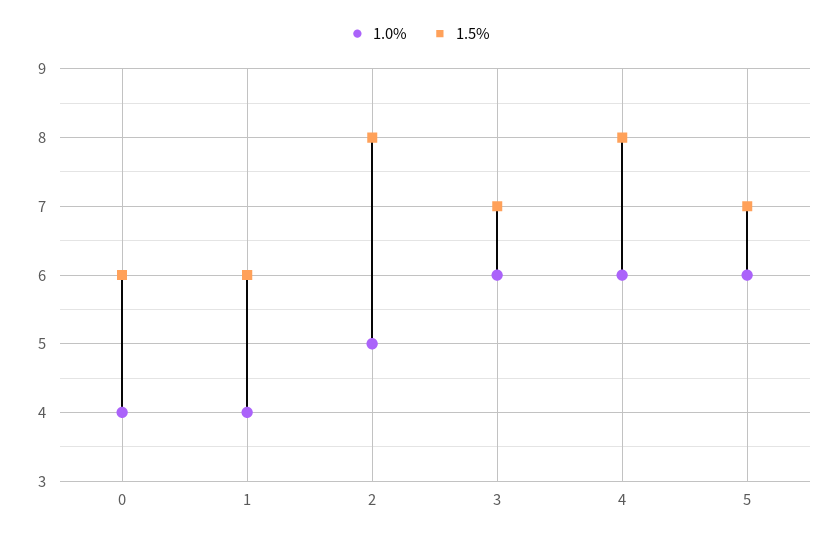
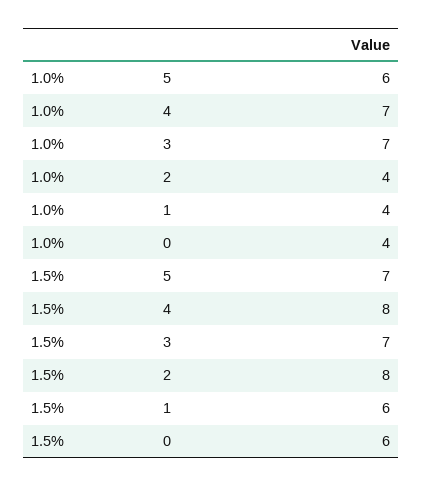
  {
    "1.0%": {
      "0": 4,
      "1": 4,
-     "2": 5,
+     "2": 4,
-     "3": 6,
+     "3": 7,
-     "4": 6,
+     "4": 7,
      "5": 6
    },
    "1.5%": {
      "0": 6,
      "1": 6,
      "2": 8,
      "3": 7,
      "4": 8,
      "5": 7
    }
  }

